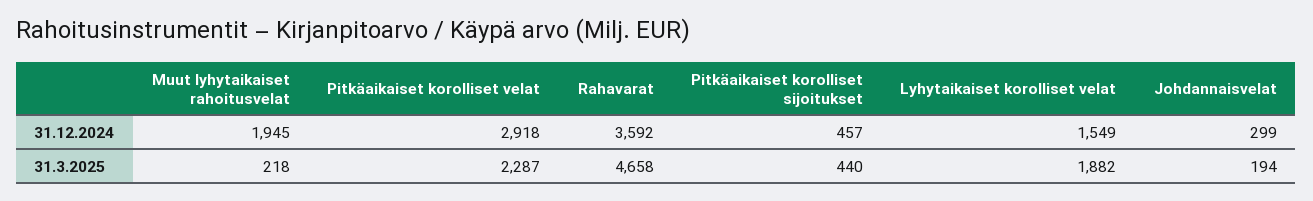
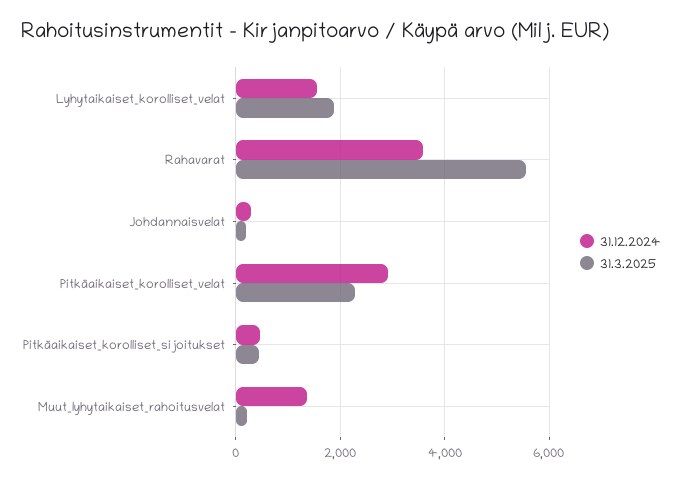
  {
    "31.12.2024": {
-     "Muut lyhytaikaiset rahoitusvelat": 1945,
+     "Muut lyhytaikaiset rahoitusvelat": 1400,
      "Pitkäaikaiset korolliset velat": 2918,
      "Rahavarat": 3592,
      "Pitkäaikaiset korolliset sijoitukset": 457,
      "Lyhytaikaiset korolliset velat": 1549,
      "Johdannaisvelat": 299
    },
    "31.3.2025": {
      "Muut lyhytaikaiset rahoitusvelat": 218,
      "Pitkäaikaiset korolliset velat": 2287,
-     "Rahavarat": 4658,
+     "Rahavarat": 5600,
      "Pitkäaikaiset korolliset sijoitukset": 440,
      "Lyhytaikaiset korolliset velat": 1882,
      "Johdannaisvelat": 194
    }
  }

